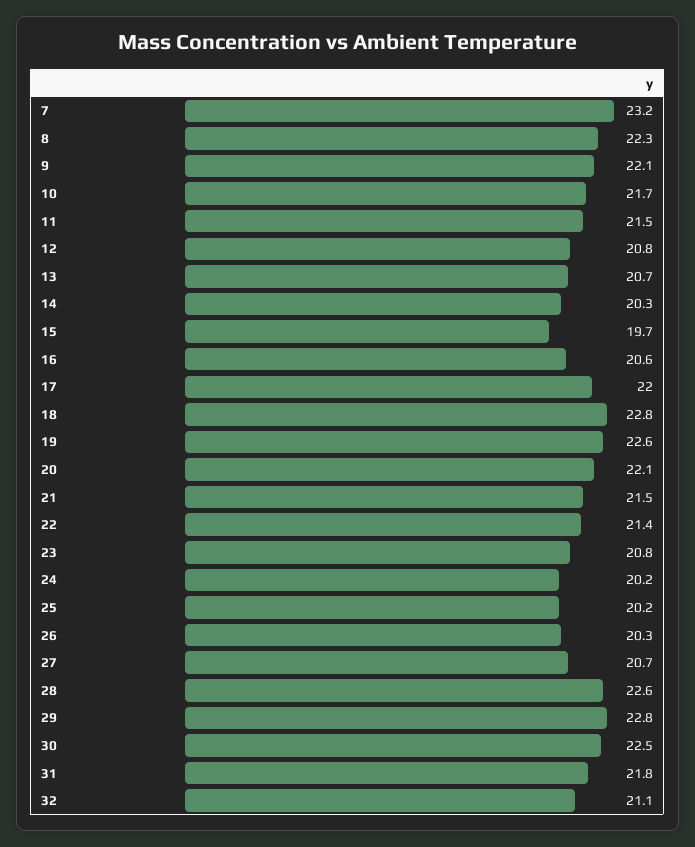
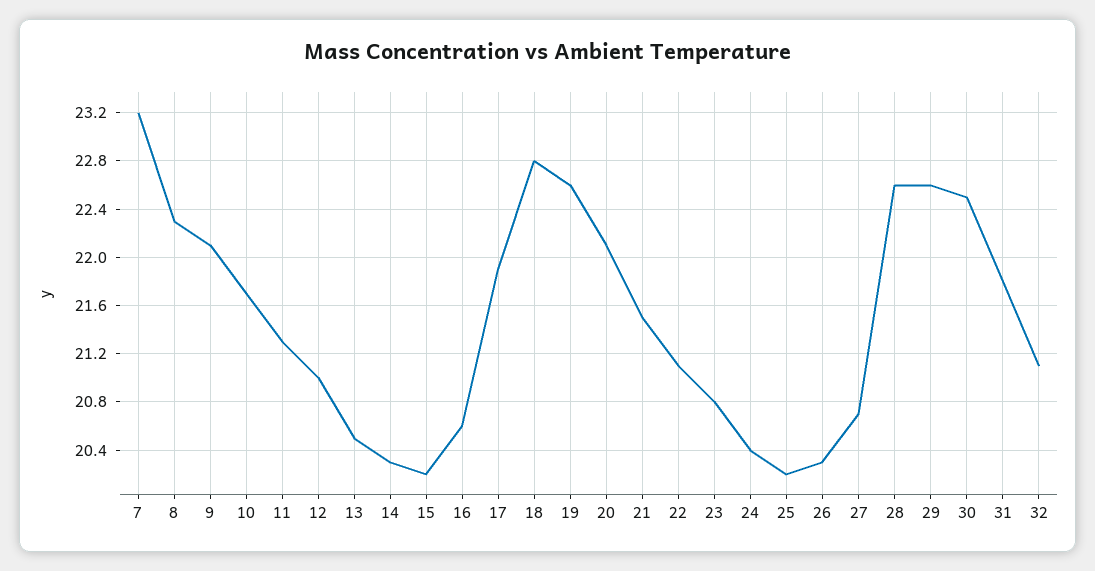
  {
    "7": 23.2,
    "8": 22.3,
    "9": 22.1,
    "10": 21.7,
-   "11": 21.5,
+   "11": 21.3,
-   "12": 20.8,
+   "12": 21,
-   "13": 20.7,
+   "13": 20.5,
    "14": 20.3,
-   "15": 19.7,
+   "15": 20.2,
    "16": 20.6,
-   "17": 22,
+   "17": 21.9,
    "18": 22.8,
    "19": 22.6,
    "20": 22.1,
    "21": 21.5,
-   "22": 21.4,
+   "22": 21.1,
    "23": 20.8,
-   "24": 20.2,
+   "24": 20.4,
    "25": 20.2,
    "26": 20.3,
    "27": 20.7,
    "28": 22.6,
-   "29": 22.8,
+   "29": 22.6,
    "30": 22.5,
    "31": 21.8,
    "32": 21.1
  }

